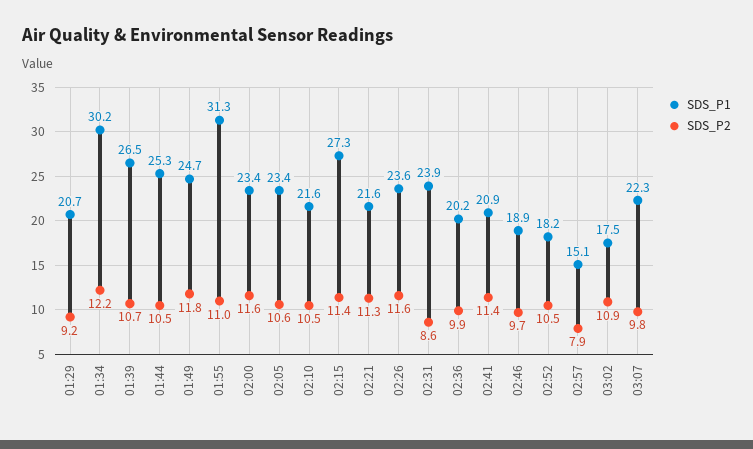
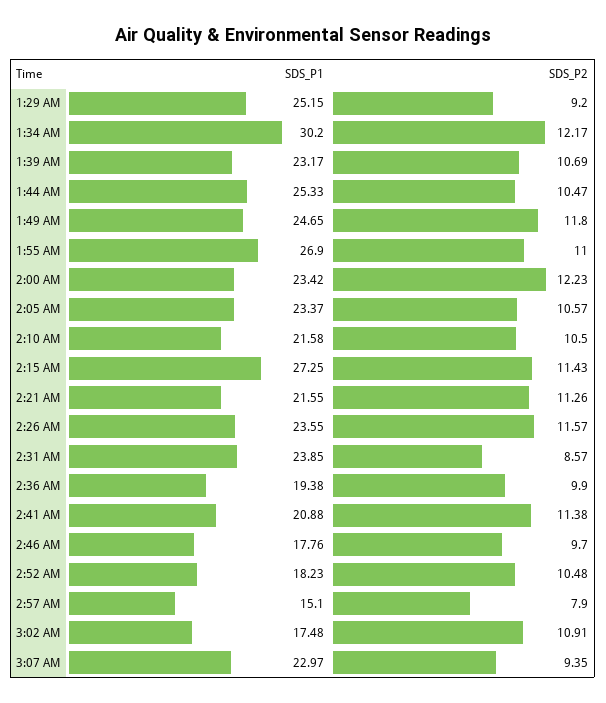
  {
    "SDS_P1": {
-     "01:29": 20.7,
+     "01:29": 25.15,
      "01:34": 30.2,
-     "01:39": 26.5,
+     "01:39": 23.17,
      "01:44": 25.33,
      "01:49": 24.65,
-     "01:55": 31.3,
+     "01:55": 26.9,
      "02:00": 23.42,
      "02:05": 23.37,
      "02:10": 21.58,
      "02:15": 27.25,
      "02:21": 21.55,
      "02:26": 23.55,
      "02:31": 23.85,
-     "02:36": 20.2,
+     "02:36": 19.38,
      "02:41": 20.88,
-     "02:46": 18.9,
+     "02:46": 17.76,
      "02:52": 18.23,
      "02:57": 15.1,
      "03:02": 17.48,
-     "03:07": 22.3
+     "03:07": 22.97
    },
    "SDS_P2": {
      "01:29": 9.2,
      "01:34": 12.17,
      "01:39": 10.69,
      "01:44": 10.47,
      "01:49": 11.8,
      "01:55": 11,
-     "02:00": 11.6,
+     "02:00": 12.23,
      "02:05": 10.57,
      "02:10": 10.5,
      "02:15": 11.43,
      "02:21": 11.26,
      "02:26": 11.57,
      "02:31": 8.57,
      "02:36": 9.9,
      "02:41": 11.38,
      "02:46": 9.7,
      "02:52": 10.48,
      "02:57": 7.9,
      "03:02": 10.91,
-     "03:07": 9.8
+     "03:07": 9.35
    }
  }

